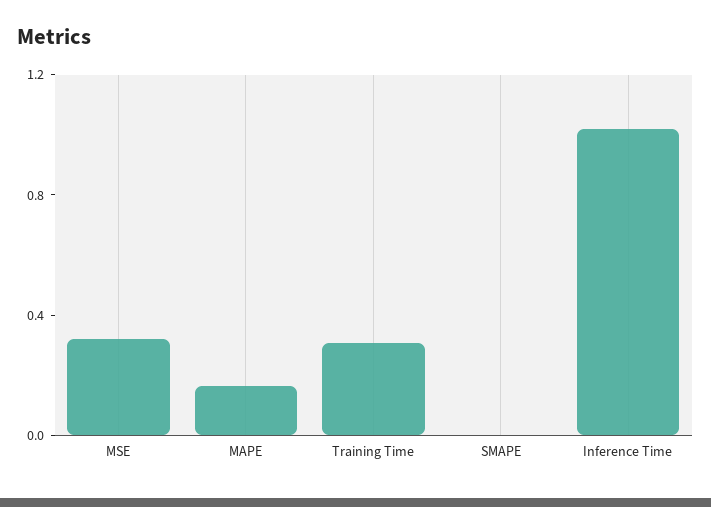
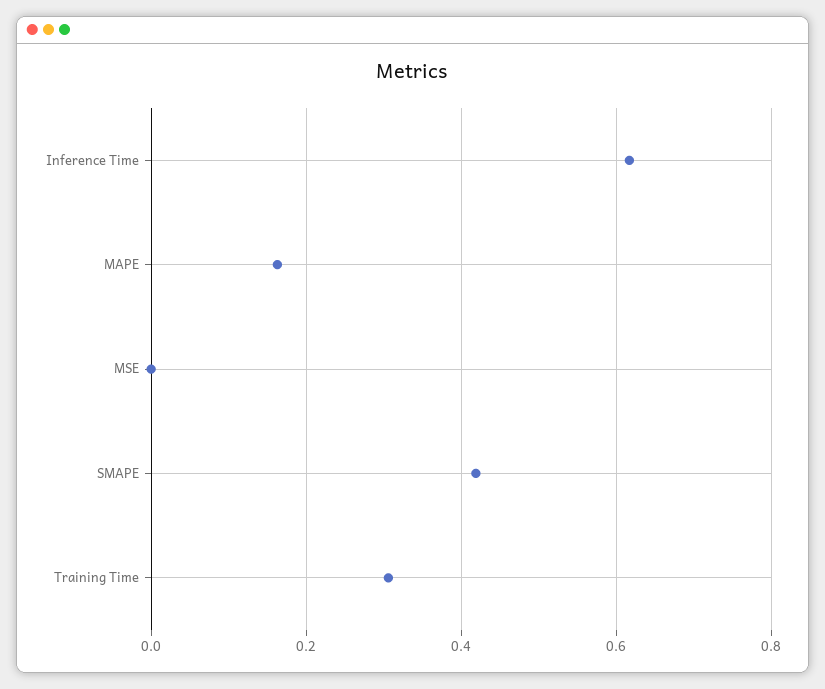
  {
-   "MSE": 0.3,
+   "MSE": 0,
    "MAPE": 0.16,
    "Training Time": 0.3,
-   "SMAPE": 0,
+   "SMAPE": 0.42,
-   "Inference Time": 1
+   "Inference Time": 0.62
  }

